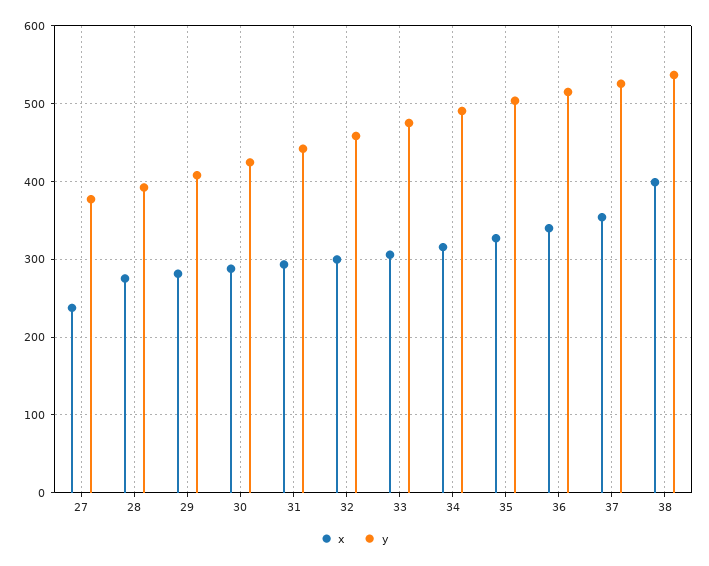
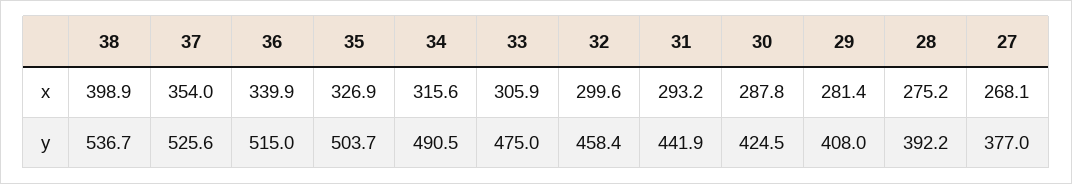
  {
    "x": {
-     "27": 240,
+     "27": 268.1,
      "28": 275.2,
      "29": 281.4,
      "30": 287.8,
      "31": 293.2,
      "32": 299.6,
      "33": 305.9,
      "34": 315.6,
      "35": 326.9,
      "36": 339.9,
      "37": 354,
      "38": 398.9
    },
    "y": {
      "27": 377,
      "28": 392.2,
      "29": 408,
      "30": 424.5,
      "31": 441.9,
      "32": 458.4,
      "33": 475,
      "34": 490.5,
      "35": 503.7,
      "36": 515,
      "37": 525.6,
      "38": 536.7
    }
  }

